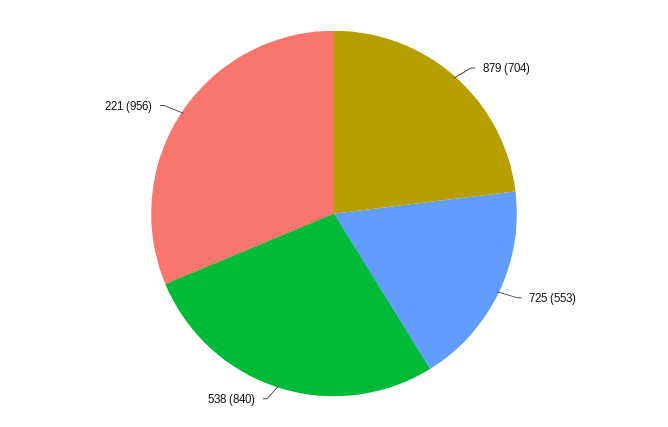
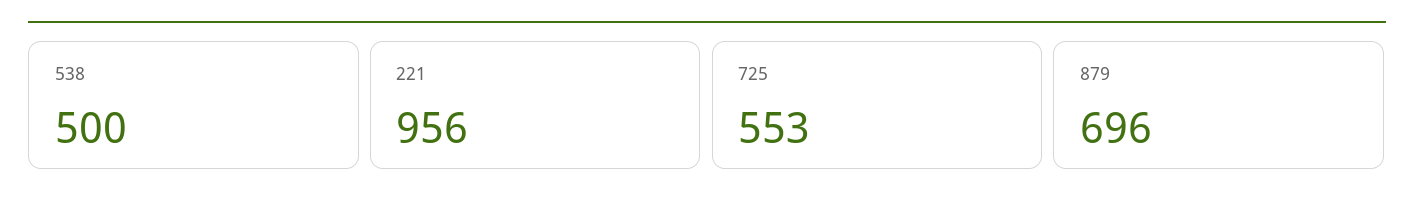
  {
-   "879": 704,
+   "879": 696,
    "725": 553,
-   "538": 840,
+   "538": 500,
    "221": 956
  }

